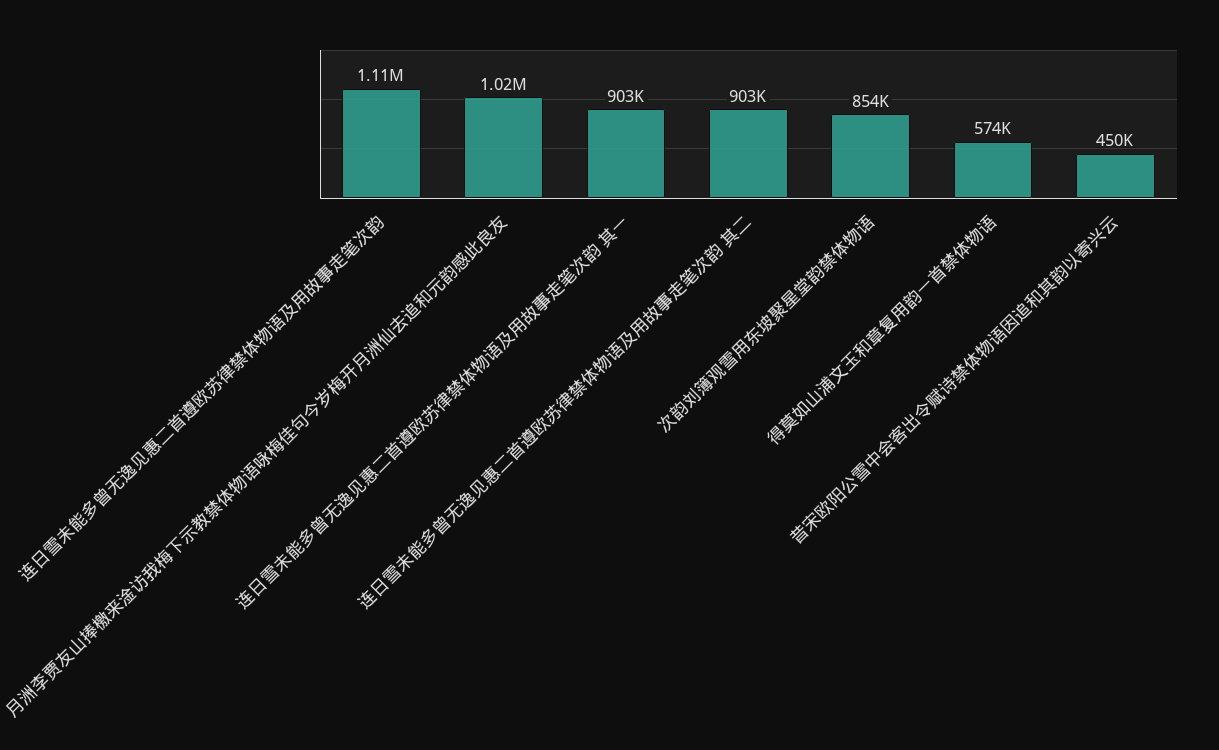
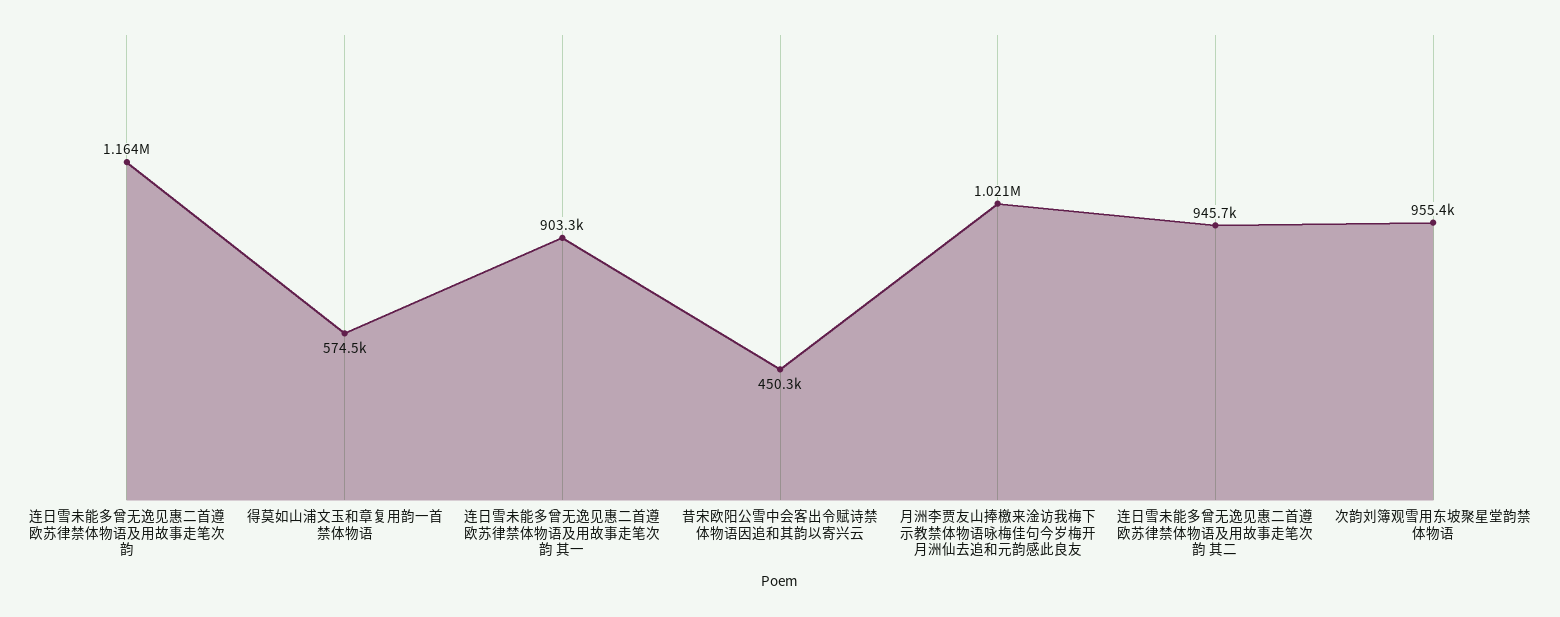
  {
-   "连日雪未能多曾无逸见惠二首遵欧苏律禁体物语及用故事走笔次韵": 1110000,
+   "连日雪未能多曾无逸见惠二首遵欧苏律禁体物语及用故事走笔次韵": 1164000,
    "月洲李贾友山捧檄来淦访我梅下示教禁体物语咏梅佳句今岁梅开月洲仙去追和元韵感此良友": 1021000,
    "连日雪未能多曾无逸见惠二首遵欧苏律禁体物语及用故事走笔次韵 其一": 903300,
-   "连日雪未能多曾无逸见惠二首遵欧苏律禁体物语及用故事走笔次韵 其二": 903000,
+   "连日雪未能多曾无逸见惠二首遵欧苏律禁体物语及用故事走笔次韵 其二": 945700,
-   "次韵刘簿观雪用东坡聚星堂韵禁体物语": 854000,
+   "次韵刘簿观雪用东坡聚星堂韵禁体物语": 955400,
    "得莫如山浦文玉和章复用韵一首禁体物语": 574500,
    "昔宋欧阳公雪中会客出令赋诗禁体物语因追和其韵以寄兴云": 450300
  }

